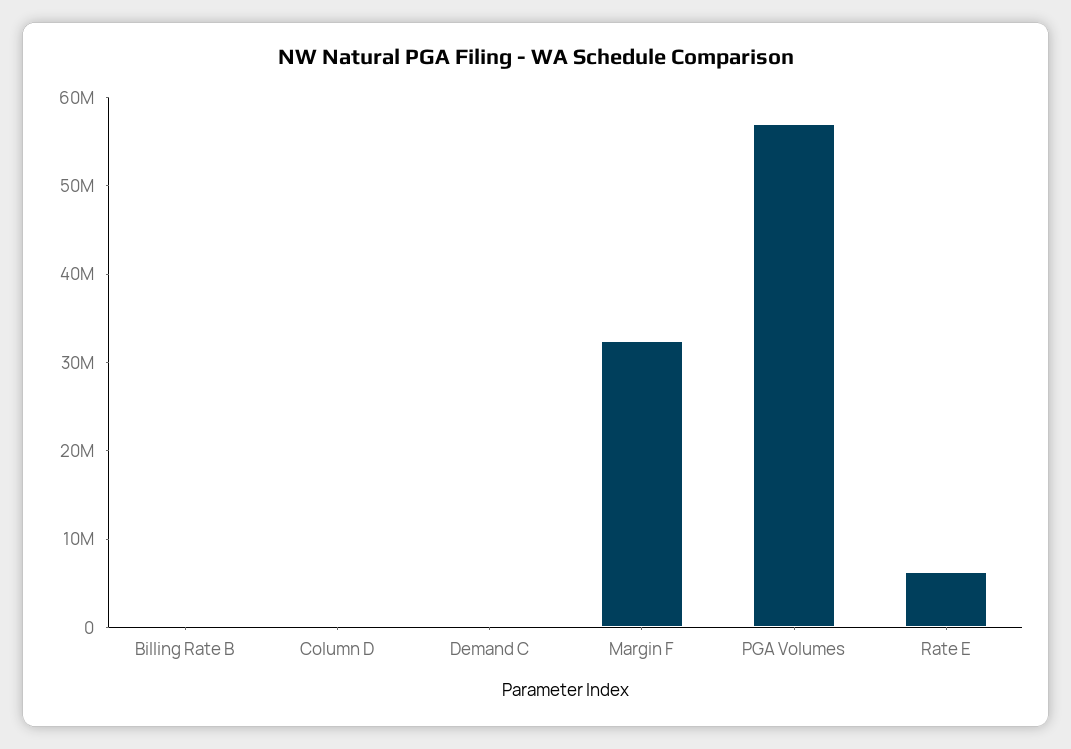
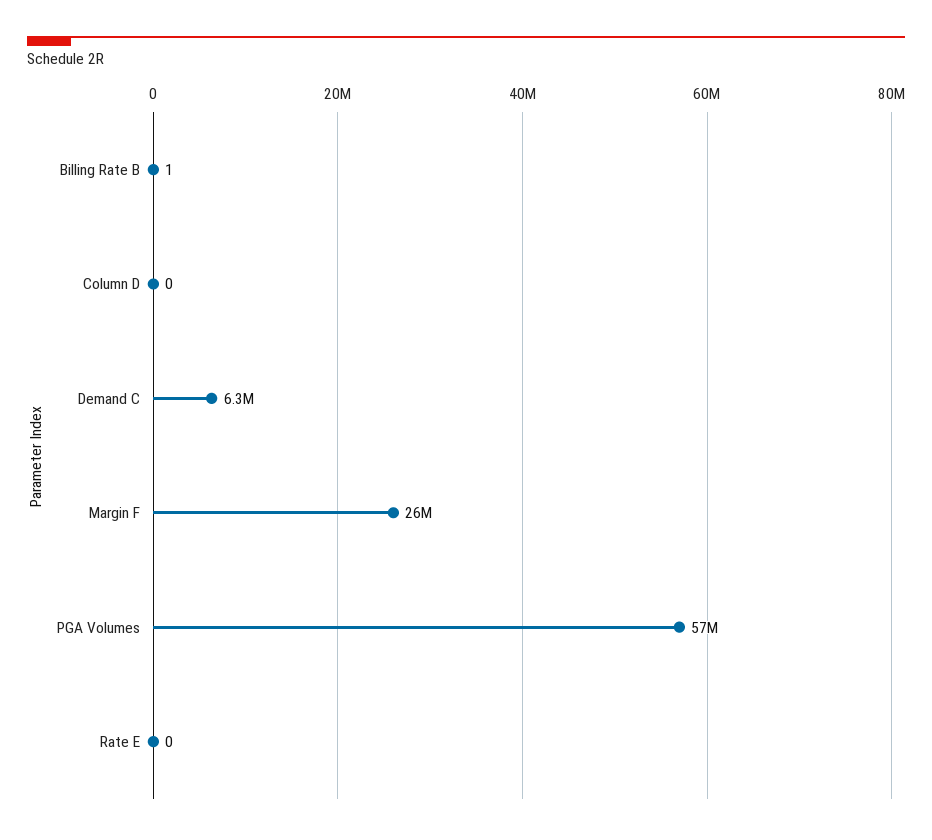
  {
    "Billing Rate B": 1,
    "Column D": 0,
-   "Demand C": 0,
+   "Demand C": 6300000,
-   "Margin F": 32000000,
+   "Margin F": 26000000,
    "PGA Volumes": 57000000,
-   "Rate E": 6000000
+   "Rate E": 0
  }

